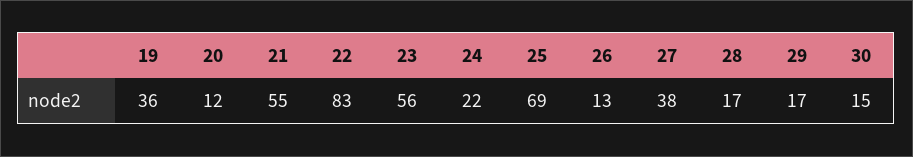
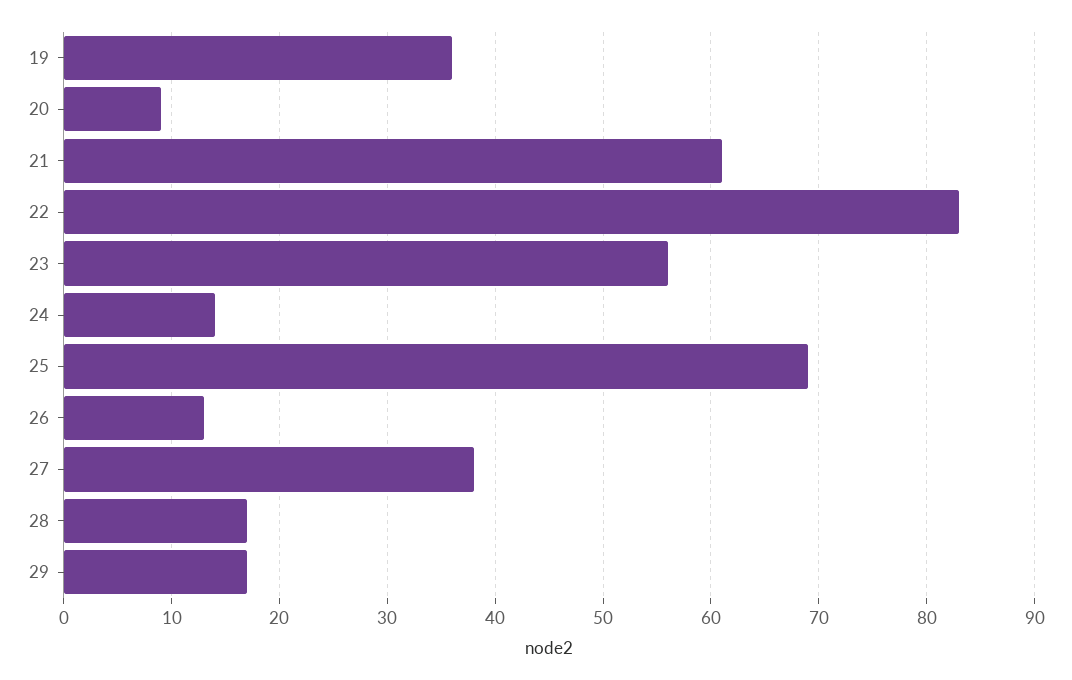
  {
    "19": 36,
-   "20": 12,
+   "20": 9,
-   "21": 55,
+   "21": 61,
    "22": 83,
    "23": 56,
-   "24": 22,
+   "24": 14,
    "25": 69,
    "26": 13,
    "27": 38,
    "28": 17,
-   "29": 17,
+   "29": 17
-   "30": 15
  }

